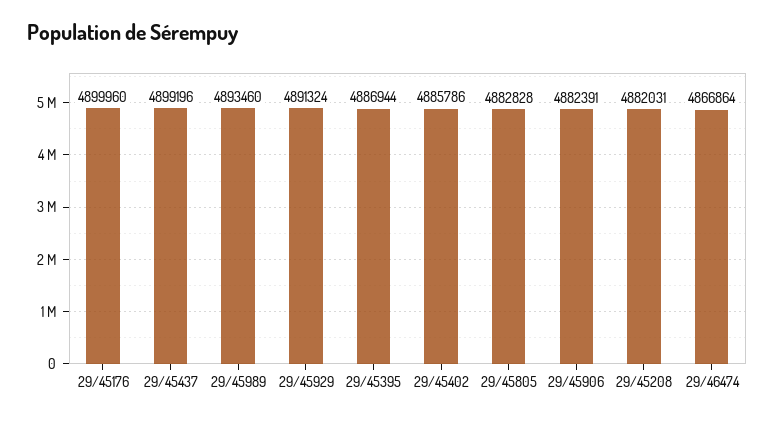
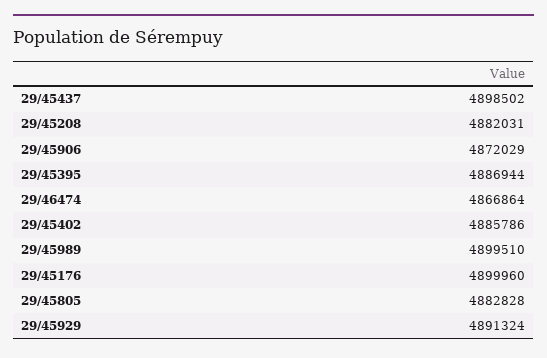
  {
    "29/45176": 4899960,
-   "29/45437": 4899196,
+   "29/45437": 4898502,
-   "29/45989": 4893460,
+   "29/45989": 4899510,
    "29/45929": 4891324,
    "29/45395": 4886944,
    "29/45402": 4885786,
    "29/45805": 4882828,
-   "29/45906": 4882391,
+   "29/45906": 4872029,
    "29/45208": 4882031,
    "29/46474": 4866864
  }

